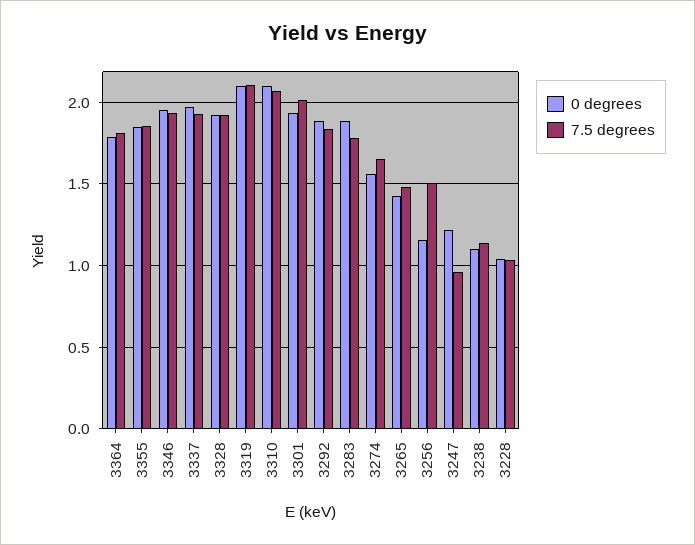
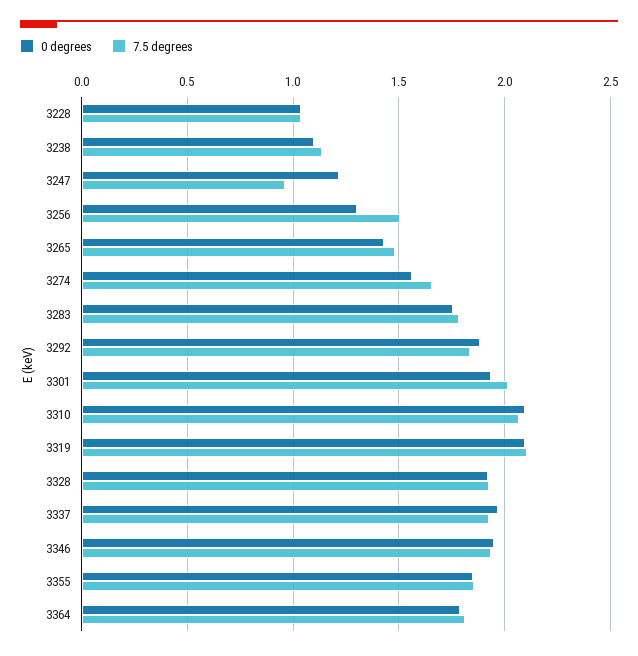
  {
    "0 degrees": {
      "3364": 1.8,
      "3355": 1.85,
      "3346": 1.95,
      "3337": 1.95,
      "3328": 1.9,
      "3319": 2.1,
      "3310": 2.1,
      "3301": 1.95,
      "3292": 1.9,
-     "3283": 1.9,
+     "3283": 1.75,
      "3274": 1.55,
      "3265": 1.45,
-     "3256": 1.15,
+     "3256": 1.3,
      "3247": 1.2,
      "3238": 1.1,
      "3228": 1.05
    },
    "7.5 degrees": {
      "3364": 1.8,
      "3355": 1.85,
      "3346": 1.95,
      "3337": 1.95,
      "3328": 1.9,
      "3319": 2.1,
      "3310": 2.05,
      "3301": 2,
      "3292": 1.85,
      "3283": 1.8,
      "3274": 1.65,
      "3265": 1.5,
      "3256": 1.5,
      "3247": 0.95,
      "3238": 1.15,
      "3228": 1.05
    }
  }

